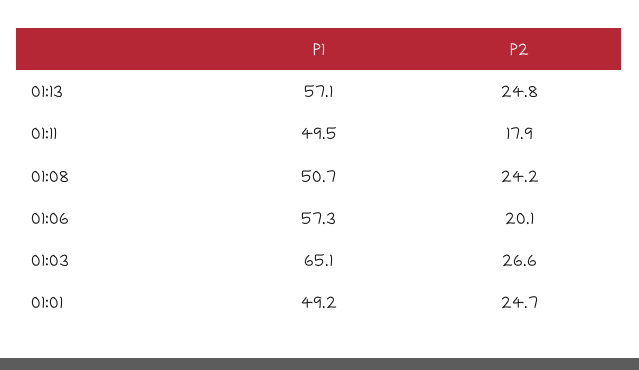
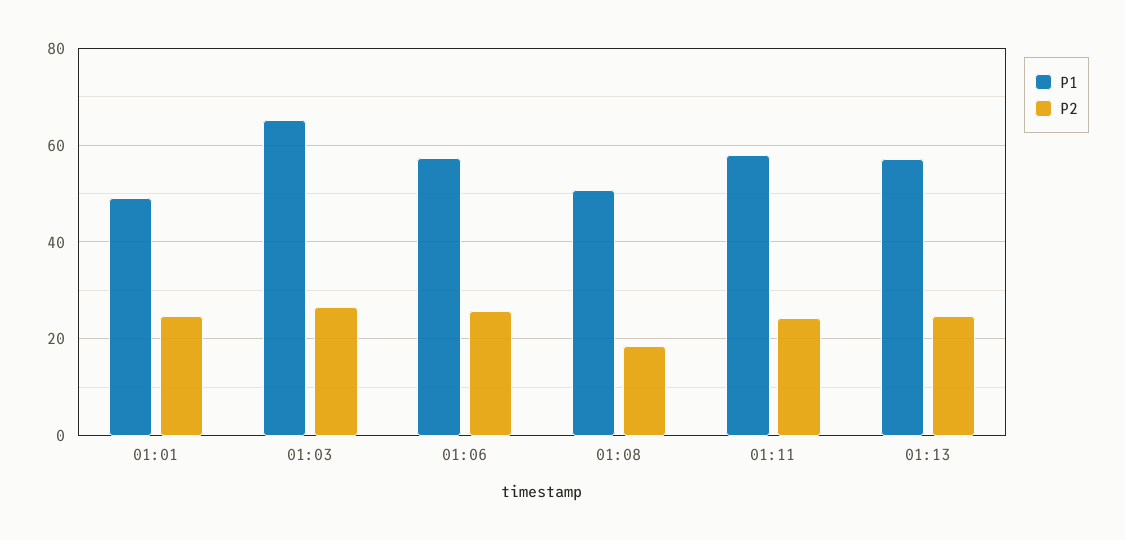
  {
    "P1": {
      "01:13": 57.1,
-     "01:11": 49.5,
+     "01:11": 58,
      "01:08": 50.7,
      "01:06": 57.3,
      "01:03": 65.1,
      "01:01": 49.2
    },
    "P2": {
      "01:13": 24.8,
-     "01:11": 17.9,
+     "01:11": 24,
-     "01:08": 24.2,
+     "01:08": 18,
-     "01:06": 20.1,
+     "01:06": 26,
      "01:03": 26.6,
      "01:01": 24.7
    }
  }

